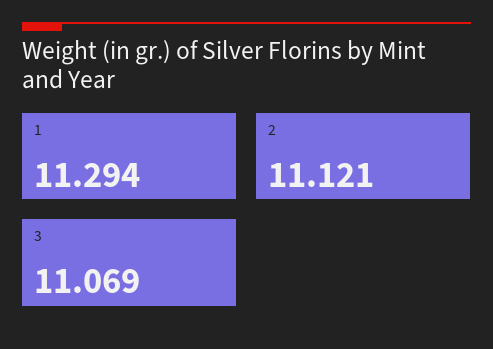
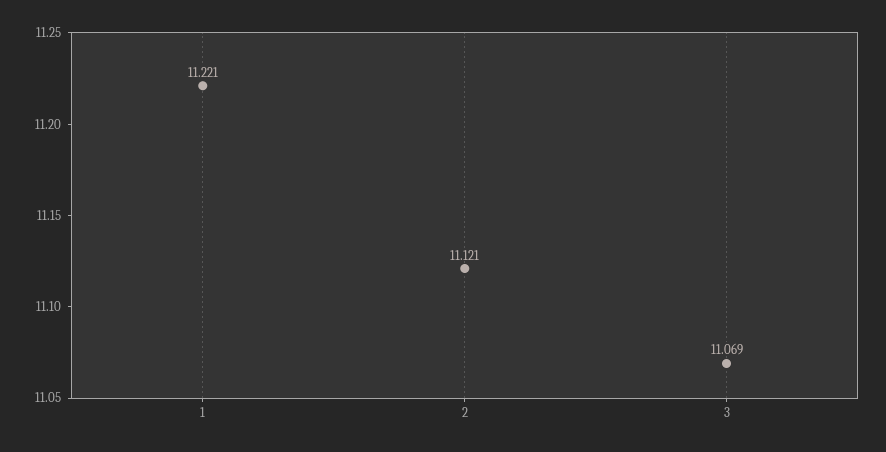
  {
-   "1": 11.294,
+   "1": 11.221,
    "2": 11.121,
    "3": 11.069
  }

